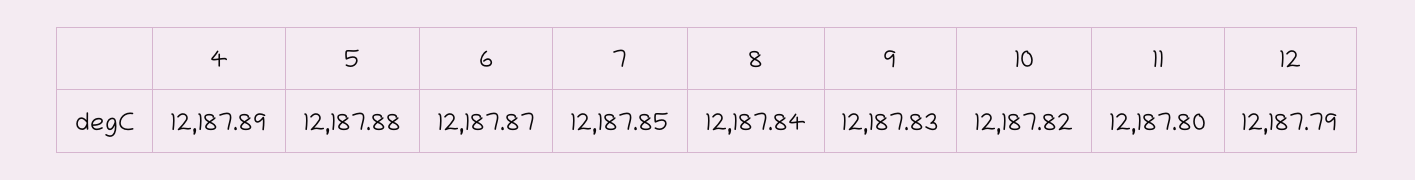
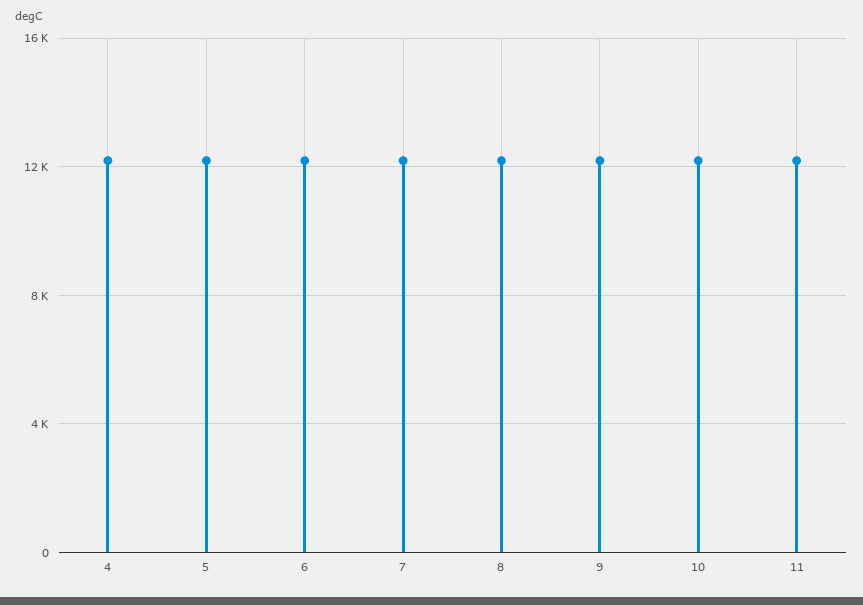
  {
    "4": 12187.89,
    "5": 12187.88,
    "6": 12187.87,
    "7": 12187.85,
    "8": 12187.84,
    "9": 12187.83,
    "10": 12187.82,
-   "11": 12187.8,
+   "11": 12187.8
-   "12": 12187.79
  }

